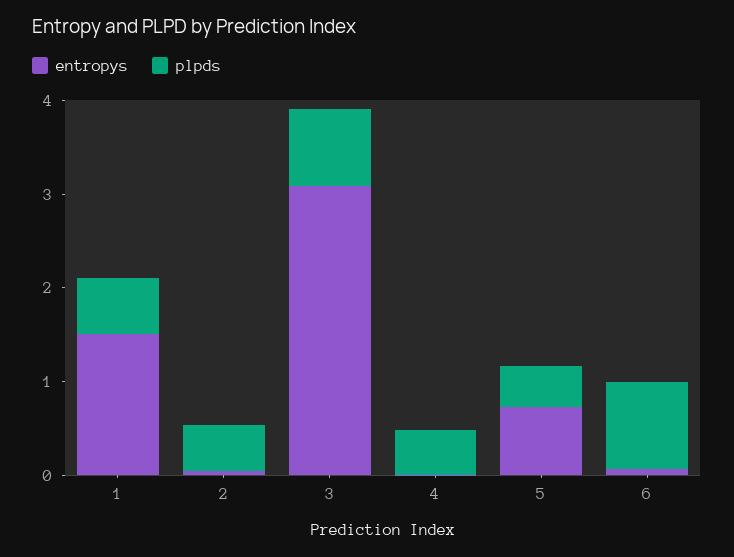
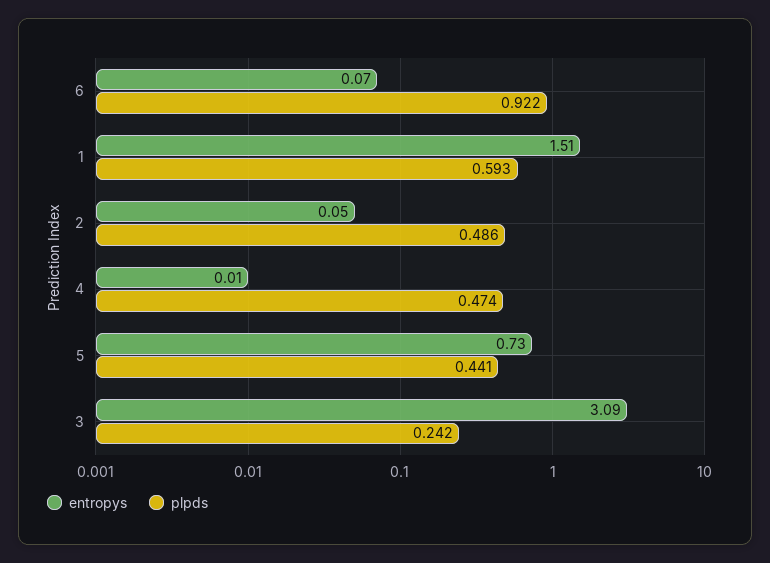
  {
    "entropys": {
      "1": 1.51,
      "2": 0.05,
      "3": 3.09,
      "4": 0.01,
      "5": 0.73,
      "6": 0.07
    },
    "plpds": {
      "1": 0.593,
      "2": 0.486,
-     "3": 0.8,
+     "3": 0.242,
      "4": 0.474,
      "5": 0.441,
      "6": 0.922
    }
  }

